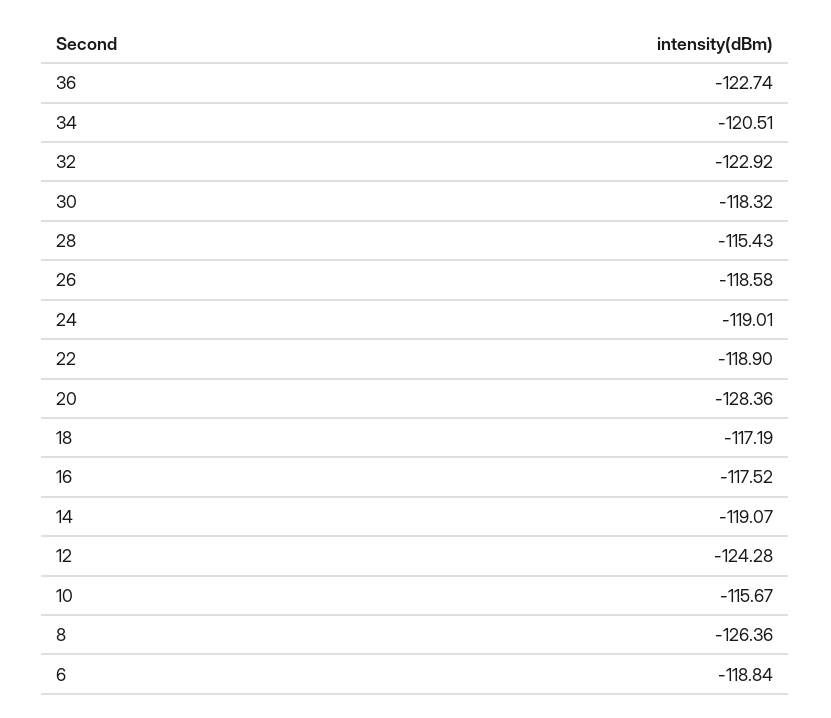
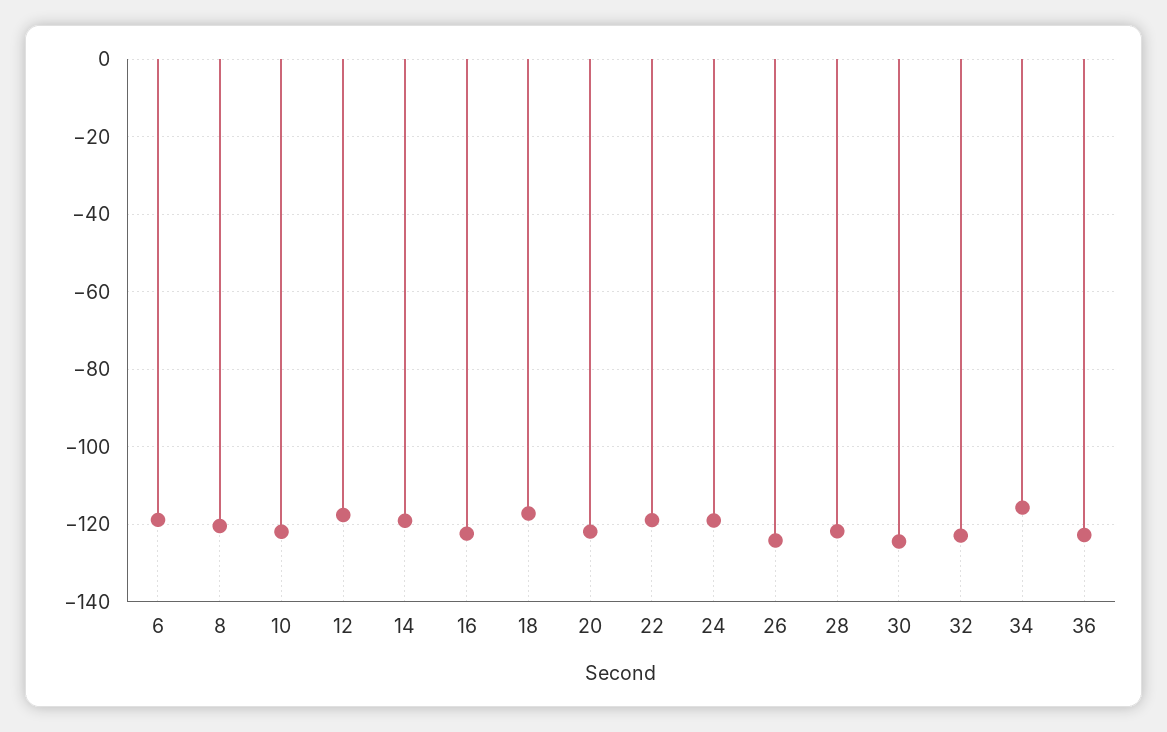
  {
    "36": -122.74,
-   "34": -120.51,
+   "34": -116,
    "32": -122.92,
-   "30": -118.32,
+   "30": -124,
-   "28": -115.43,
+   "28": -122,
-   "26": -118.58,
+   "26": -124,
    "24": -119.01,
    "22": -118.9,
-   "20": -128.36,
+   "20": -122,
    "18": -117.19,
-   "16": -117.52,
+   "16": -122,
    "14": -119.07,
-   "12": -124.28,
+   "12": -118,
-   "10": -115.67,
+   "10": -122,
-   "8": -126.36,
+   "8": -120,
    "6": -118.84
  }

